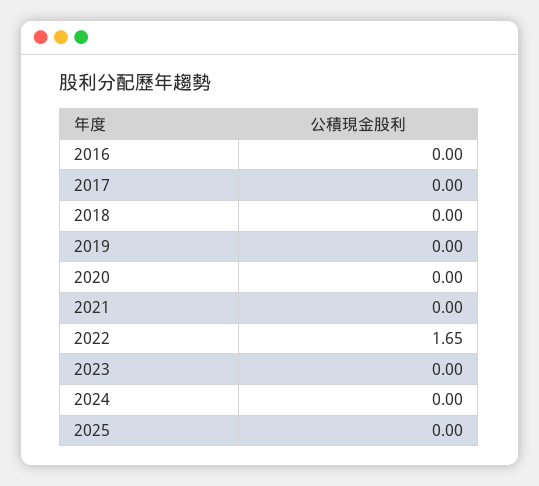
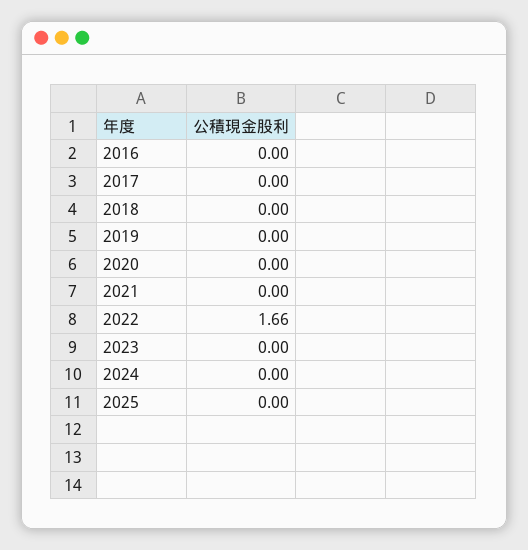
  {
    "2016": 0,
    "2017": 0,
    "2018": 0,
    "2019": 0,
    "2020": 0,
    "2021": 0,
-   "2022": 1.65,
+   "2022": 1.66,
    "2023": 0,
    "2024": 0,
    "2025": 0
  }

